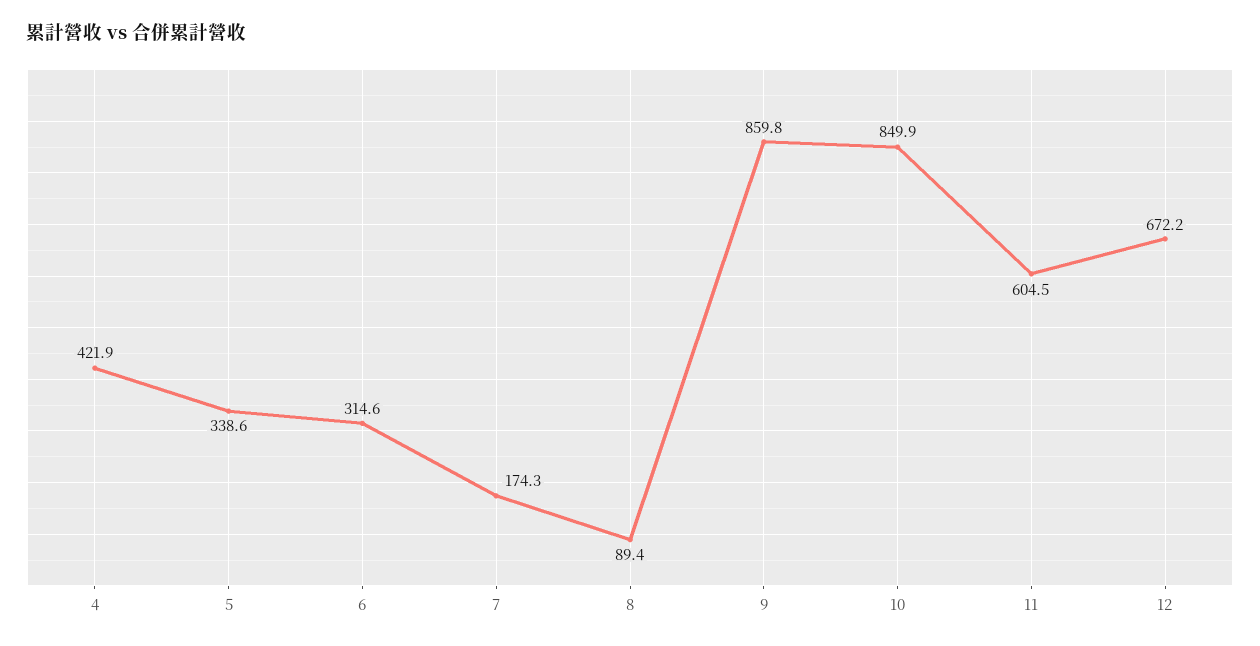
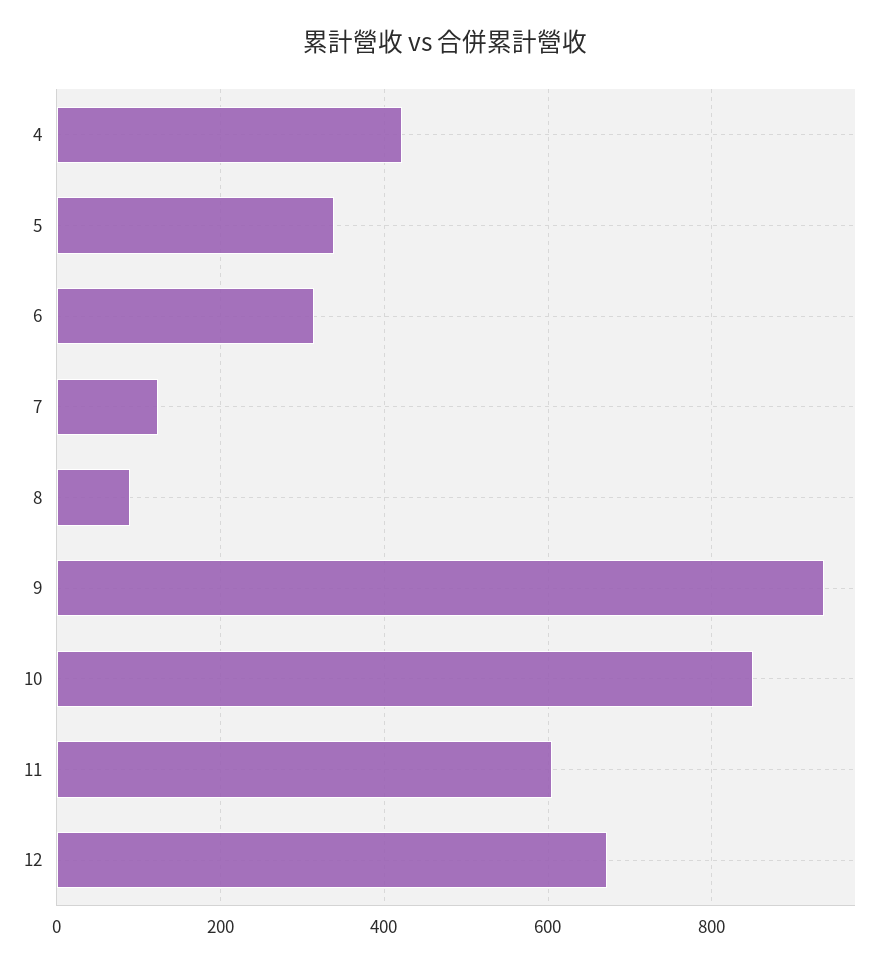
  {
    "4": 421.9,
    "5": 338.6,
    "6": 314.6,
-   "7": 174.3,
+   "7": 120,
    "8": 89.4,
-   "9": 859.8,
+   "9": 940,
    "10": 849.9,
    "11": 604.5,
    "12": 672.2
  }

